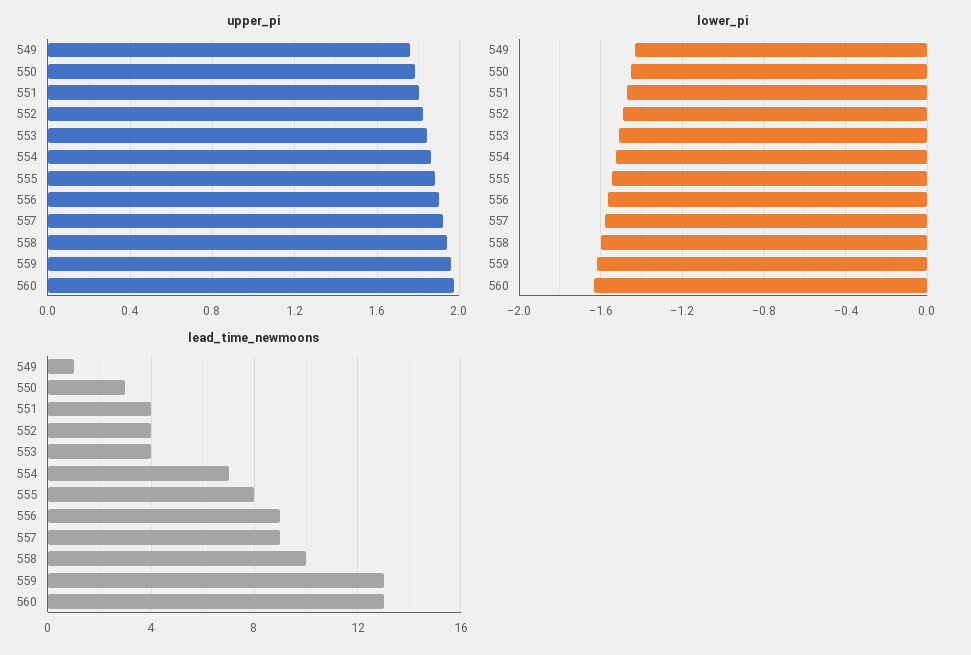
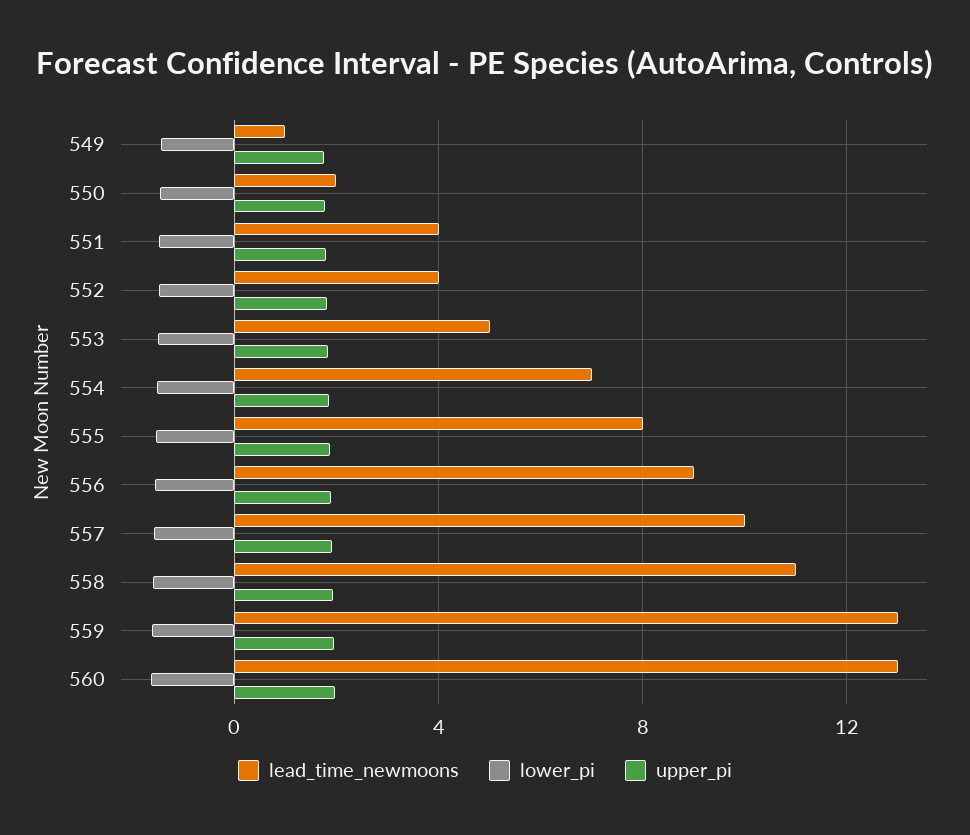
  {
    "upper_pi": {
      "549": 1.75,
      "550": 1.8,
      "551": 1.8,
      "552": 1.8,
      "553": 1.85,
      "554": 1.85,
      "555": 1.9,
      "556": 1.9,
      "557": 1.9,
      "558": 1.95,
      "559": 1.95,
      "560": 2
    },
    "lower_pi": {
      "549": -1.45,
      "550": -1.45,
      "551": -1.45,
      "552": -1.5,
      "553": -1.5,
      "554": -1.55,
      "555": -1.55,
      "556": -1.55,
      "557": -1.6,
      "558": -1.6,
      "559": -1.6,
      "560": -1.65
    },
    "lead_time_newmoons": {
      "549": 1,
-     "550": 3,
+     "550": 2,
      "551": 4,
      "552": 4,
-     "553": 4,
+     "553": 5,
      "554": 7,
      "555": 8,
      "556": 9,
-     "557": 9,
+     "557": 10,
-     "558": 10,
+     "558": 11,
      "559": 13,
      "560": 13
    }
  }

